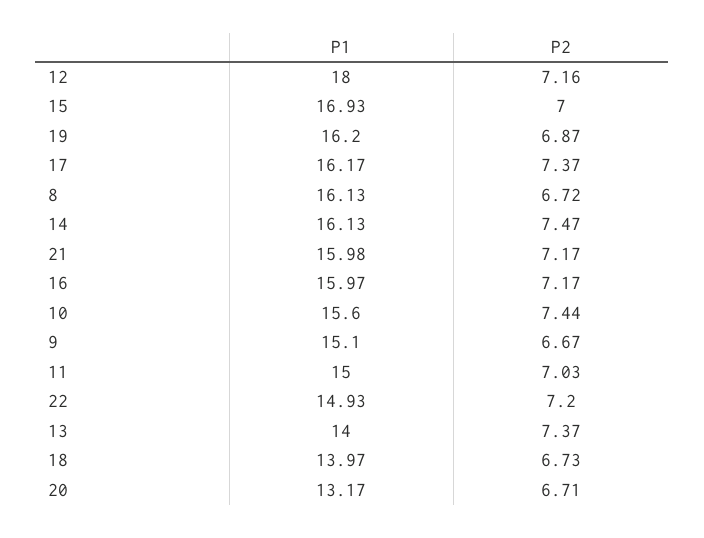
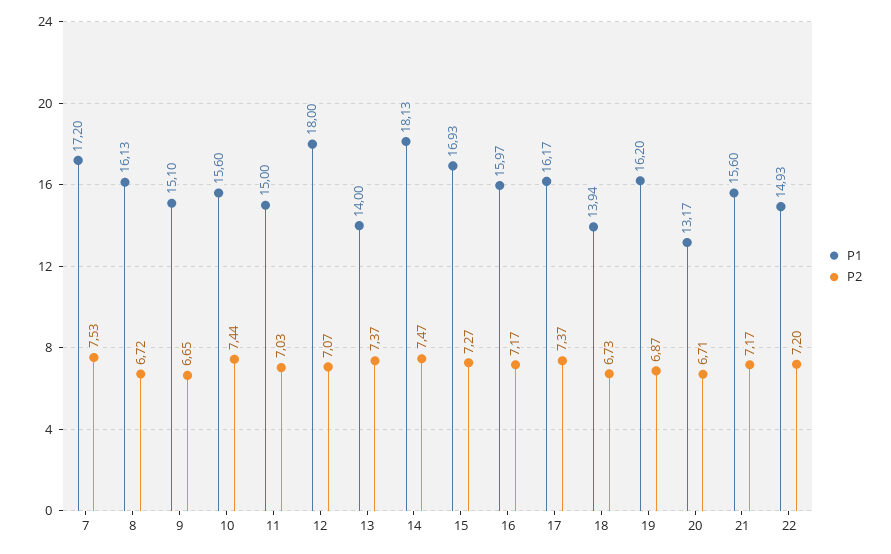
  {
    "P1": {
      "12": 18,
      "15": 16.93,
      "19": 16.2,
      "17": 16.17,
      "8": 16.13,
-     "14": 16.13,
+     "14": 18.13,
-     "21": 15.98,
+     "21": 15.6,
      "16": 15.97,
      "10": 15.6,
      "9": 15.1,
      "11": 15,
      "22": 14.93,
      "13": 14,
-     "18": 13.97,
+     "18": 13.94,
-     "20": 13.17
+     "20": 13.17,
+     "7": 17.2
    },
    "P2": {
-     "12": 7.16,
+     "12": 7.07,
-     "15": 7,
+     "15": 7.27,
      "19": 6.87,
      "17": 7.37,
      "8": 6.72,
      "14": 7.47,
      "21": 7.17,
      "16": 7.17,
      "10": 7.44,
-     "9": 6.67,
+     "9": 6.65,
      "11": 7.03,
      "22": 7.2,
      "13": 7.37,
      "18": 6.73,
-     "20": 6.71
+     "20": 6.71,
+     "7": 7.53
    }
  }

